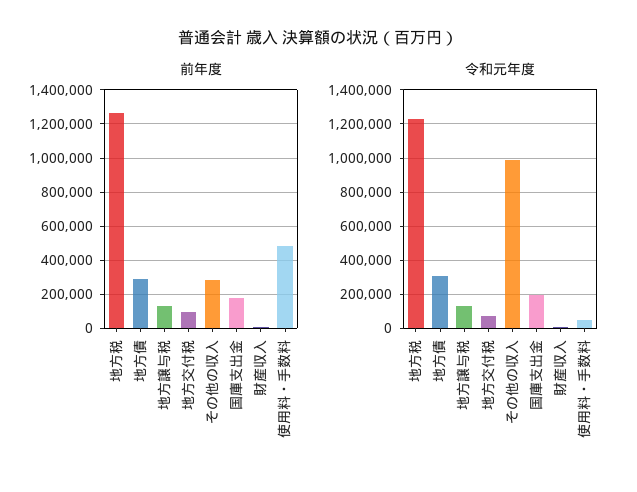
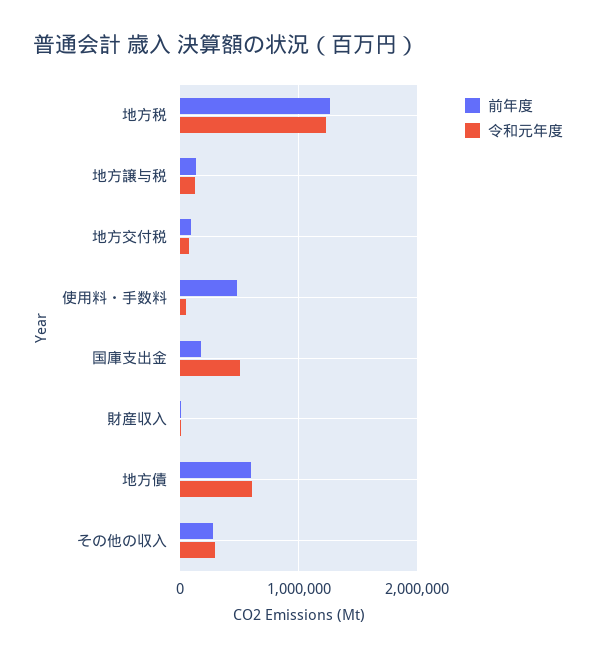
  {
    "前年度": {
      "地方税": 1250000,
-     "地方債": 300000,
+     "地方債": 600000,
      "地方譲与税": 150000,
      "地方交付税": 100000,
      "その他の収入": 300000,
      "国庫支出金": 200000,
      "財産収入": 0,
      "使用料・手数料": 500000
    },
    "令和元年度": {
      "地方税": 1250000,
-     "地方債": 300000,
+     "地方債": 600000,
      "地方譲与税": 150000,
      "地方交付税": 50000,
-     "その他の収入": 1000000,
+     "その他の収入": 300000,
-     "国庫支出金": 200000,
+     "国庫支出金": 500000,
      "財産収入": 0,
      "使用料・手数料": 50000
    }
  }

